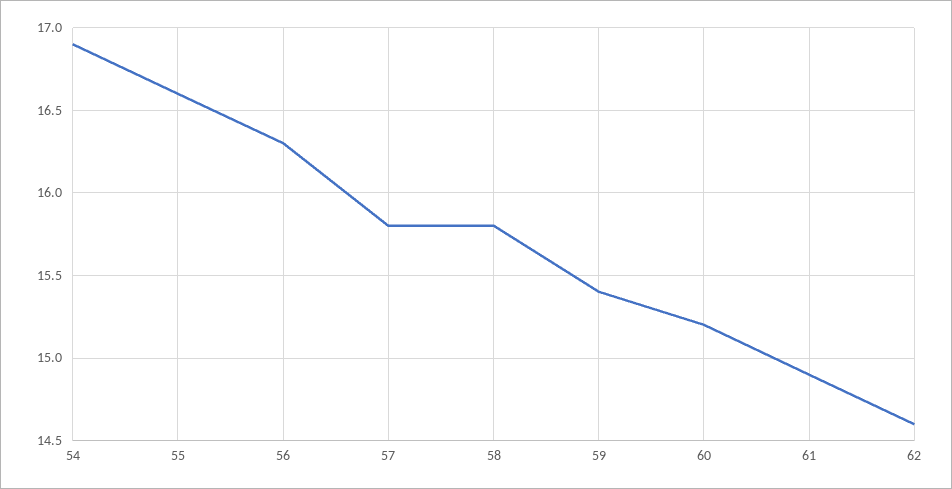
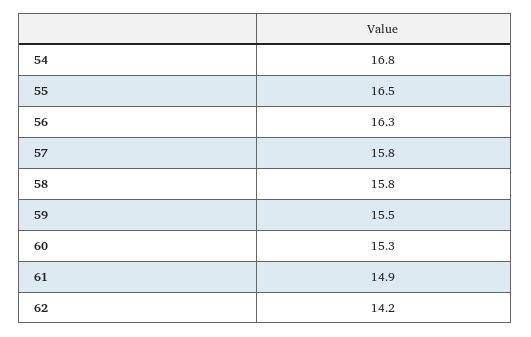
  {
-   "54": 16.9,
+   "54": 16.8,
-   "55": 16.6,
+   "55": 16.5,
    "56": 16.3,
    "57": 15.8,
    "58": 15.8,
-   "59": 15.4,
+   "59": 15.5,
-   "60": 15.2,
+   "60": 15.3,
    "61": 14.9,
-   "62": 14.6
+   "62": 14.2
  }

